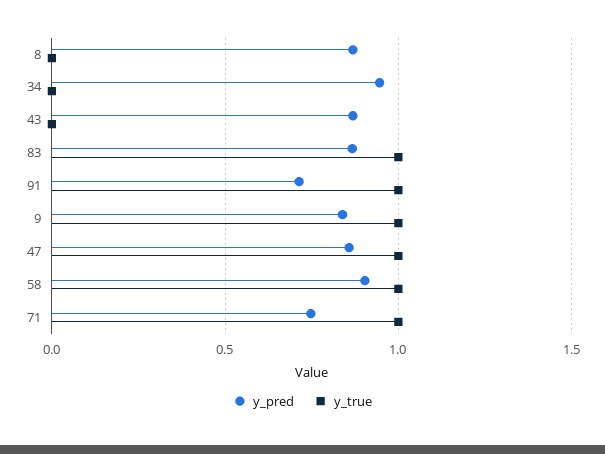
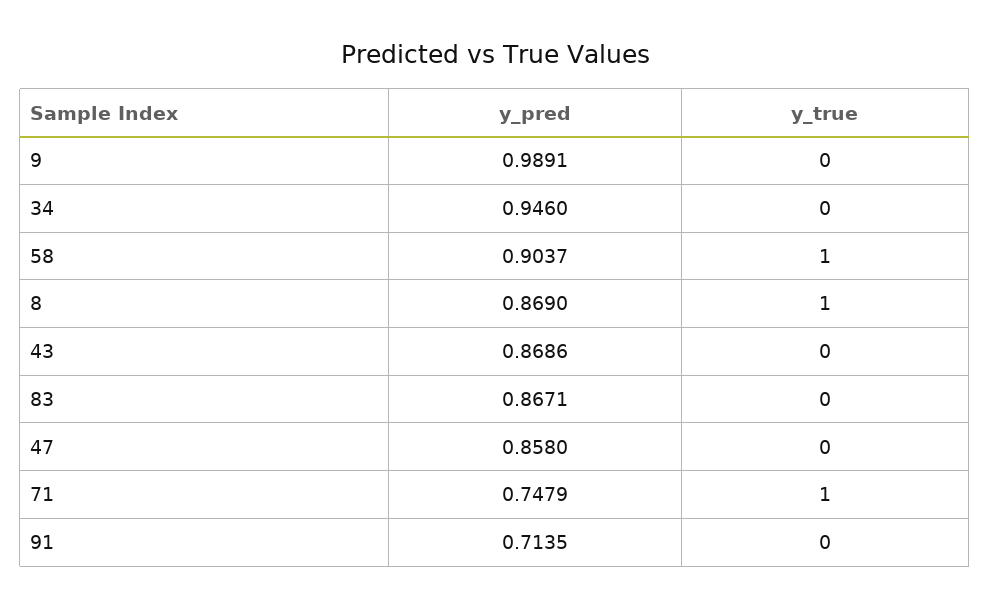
  {
    "y_pred": {
      "8": 0.869,
      "34": 0.946,
      "43": 0.8686,
      "83": 0.8671,
      "91": 0.7135,
-     "9": 0.85,
+     "9": 0.9891,
      "47": 0.858,
      "58": 0.9037,
      "71": 0.7479
    },
    "y_true": {
-     "8": 0,
+     "8": 1,
      "34": 0,
      "43": 0,
-     "83": 1,
+     "83": 0,
-     "91": 1,
+     "91": 0,
-     "9": 1,
+     "9": 0,
-     "47": 1,
+     "47": 0,
      "58": 1,
      "71": 1
    }
  }

